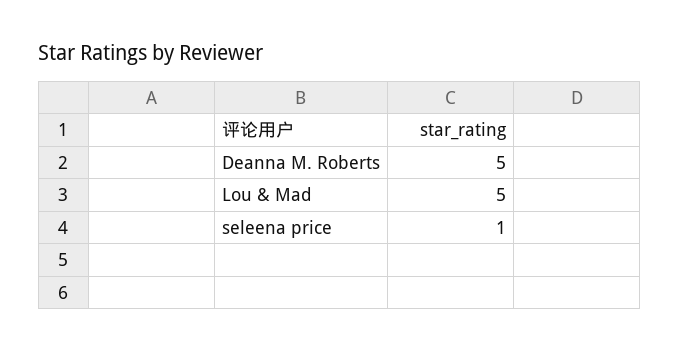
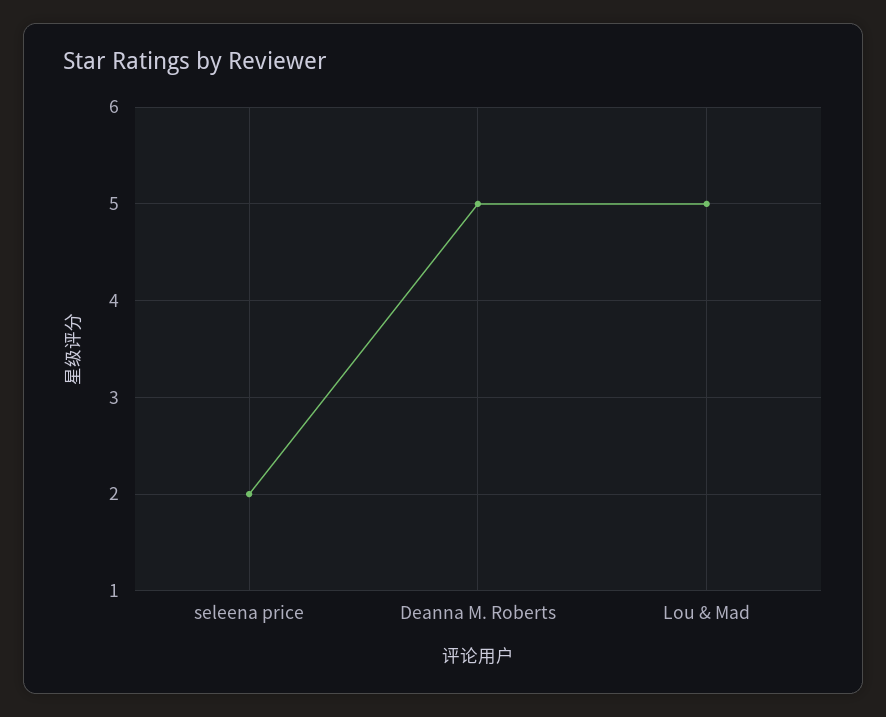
  {
    "Deanna M. Roberts": 5,
    "Lou & Mad": 5,
-   "seleena price": 1
+   "seleena price": 2
  }

